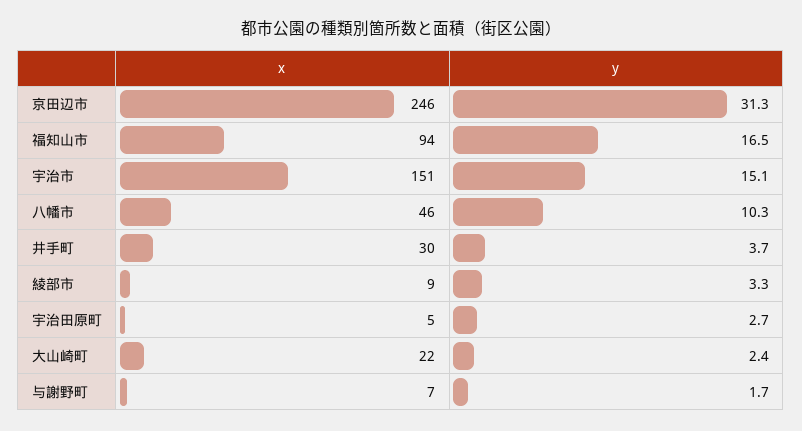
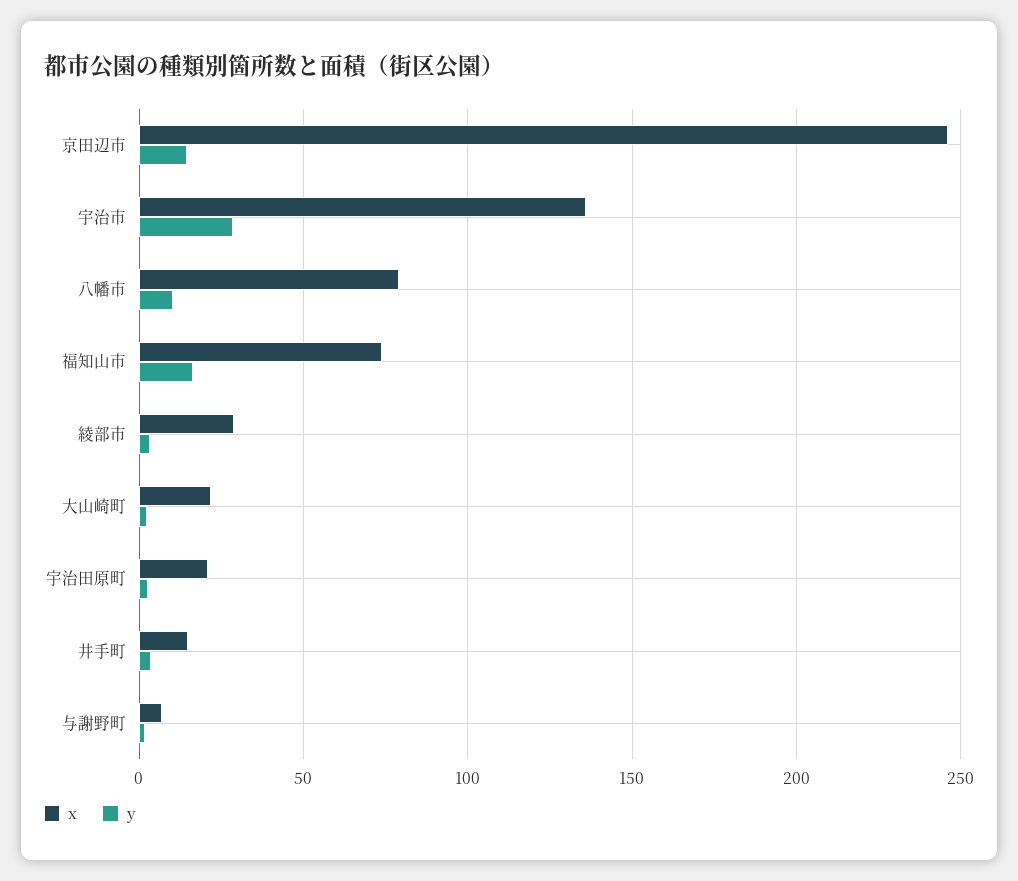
  {
    "x": {
      "京田辺市": 246,
-     "福知山市": 94,
+     "福知山市": 75,
-     "宇治市": 151,
+     "宇治市": 135,
-     "八幡市": 46,
+     "八幡市": 80,
-     "井手町": 30,
+     "井手町": 15,
-     "綾部市": 9,
+     "綾部市": 30,
-     "宇治田原町": 5,
+     "宇治田原町": 20,
      "大山崎町": 22,
      "与謝野町": 7
    },
    "y": {
-     "京田辺市": 31.3,
+     "京田辺市": 15,
      "福知山市": 16.5,
-     "宇治市": 15.1,
+     "宇治市": 30,
      "八幡市": 10.3,
      "井手町": 3.7,
      "綾部市": 3.3,
      "宇治田原町": 2.7,
      "大山崎町": 2.4,
      "与謝野町": 1.7
    }
  }

